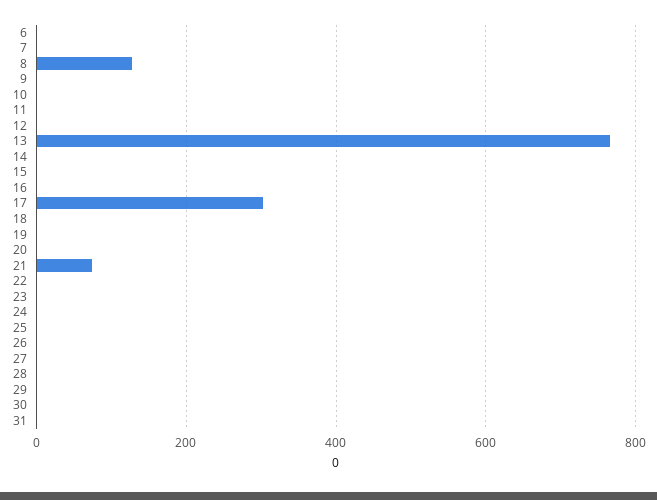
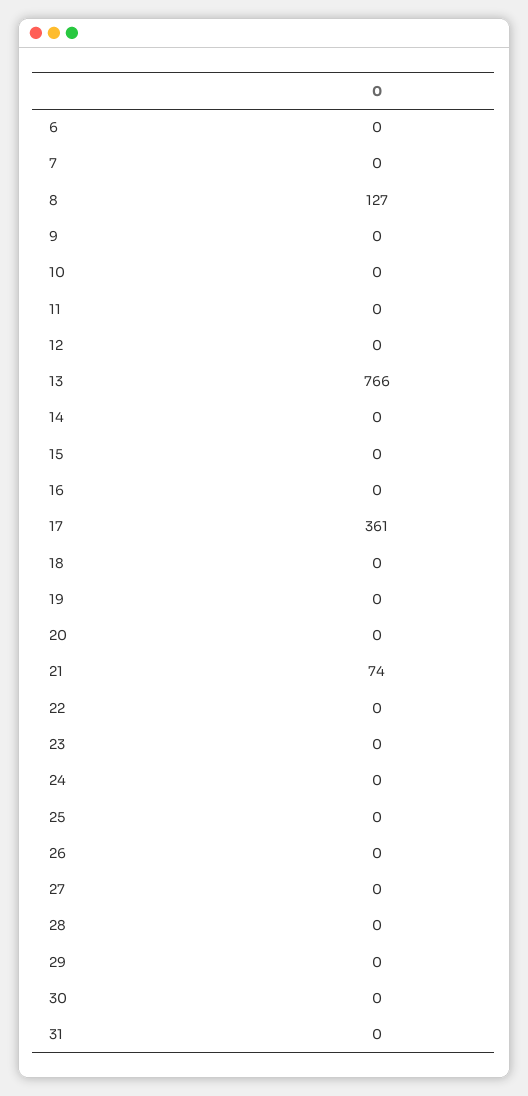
  {
    "6": 0,
    "7": 0,
    "8": 127,
    "9": 0,
    "10": 0,
    "11": 0,
    "12": 0,
    "13": 766,
    "14": 0,
    "15": 0,
    "16": 0,
-   "17": 300,
+   "17": 361,
    "18": 0,
    "19": 0,
    "20": 0,
    "21": 74,
    "22": 0,
    "23": 0,
    "24": 0,
    "25": 0,
    "26": 0,
    "27": 0,
    "28": 0,
    "29": 0,
    "30": 0,
    "31": 0
  }

